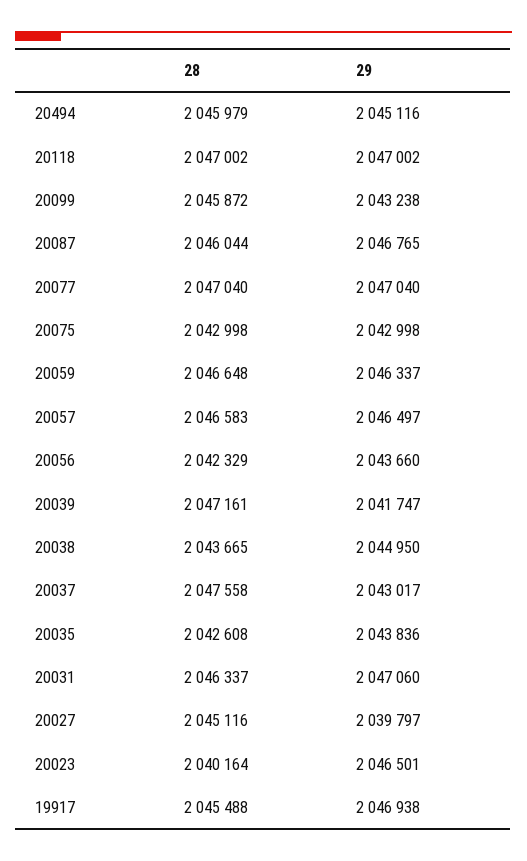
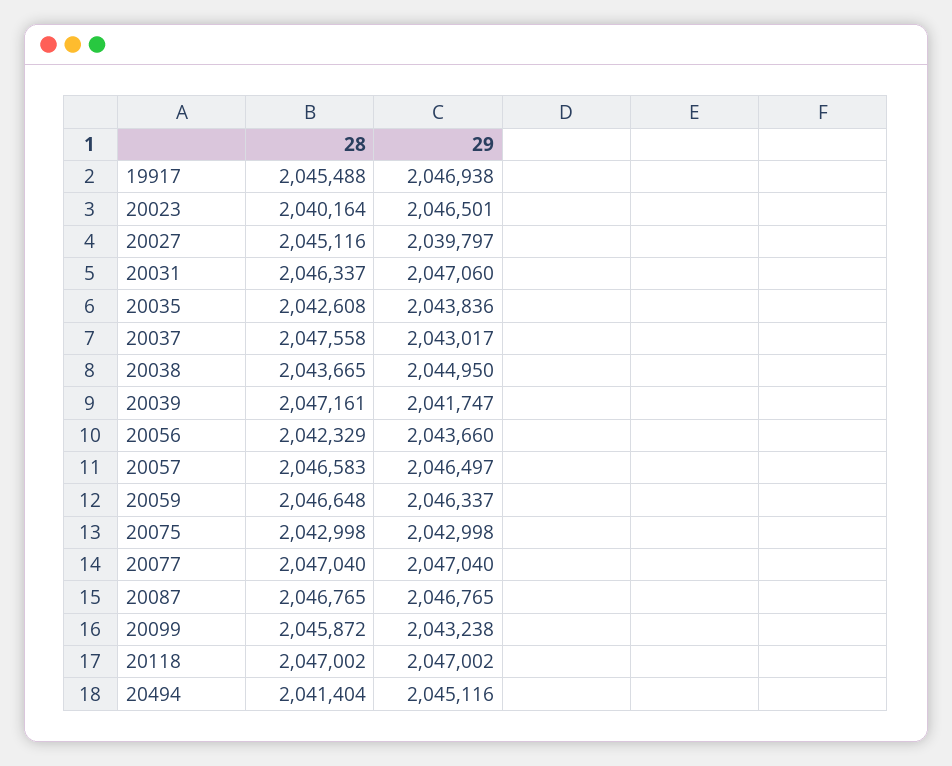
  {
    "28": {
-     "20494": 2045979,
+     "20494": 2041404,
      "20118": 2047002,
      "20099": 2045872,
-     "20087": 2046044,
+     "20087": 2046765,
      "20077": 2047040,
      "20075": 2042998,
      "20059": 2046648,
      "20057": 2046583,
      "20056": 2042329,
      "20039": 2047161,
      "20038": 2043665,
      "20037": 2047558,
      "20035": 2042608,
      "20031": 2046337,
      "20027": 2045116,
      "20023": 2040164,
      "19917": 2045488
    },
    "29": {
      "20494": 2045116,
      "20118": 2047002,
      "20099": 2043238,
      "20087": 2046765,
      "20077": 2047040,
      "20075": 2042998,
      "20059": 2046337,
      "20057": 2046497,
      "20056": 2043660,
      "20039": 2041747,
      "20038": 2044950,
      "20037": 2043017,
      "20035": 2043836,
      "20031": 2047060,
      "20027": 2039797,
      "20023": 2046501,
      "19917": 2046938
    }
  }

